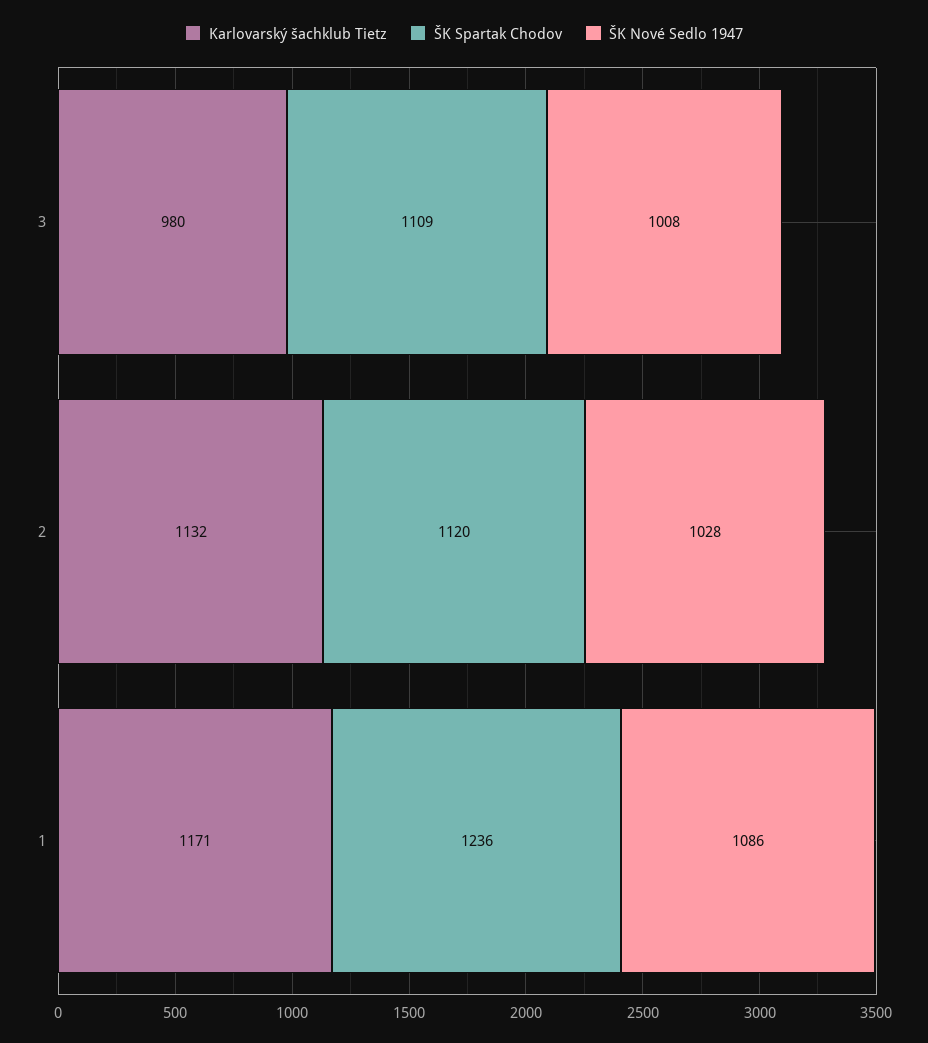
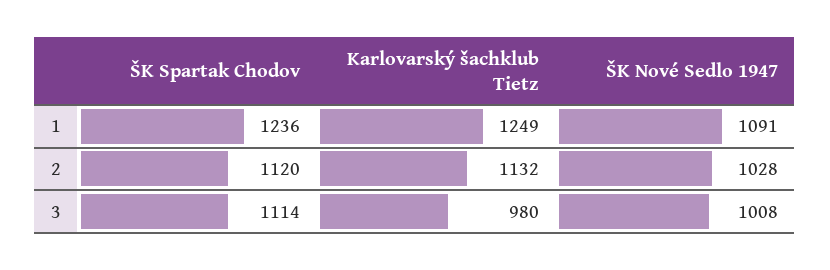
  {
    "Karlovarský šachklub Tietz": {
      "3": 980,
      "2": 1132,
-     "1": 1171
+     "1": 1249
    },
    "ŠK Spartak Chodov": {
-     "3": 1109,
+     "3": 1114,
      "2": 1120,
      "1": 1236
    },
    "ŠK Nové Sedlo 1947": {
      "3": 1008,
      "2": 1028,
-     "1": 1086
+     "1": 1091
    }
  }

